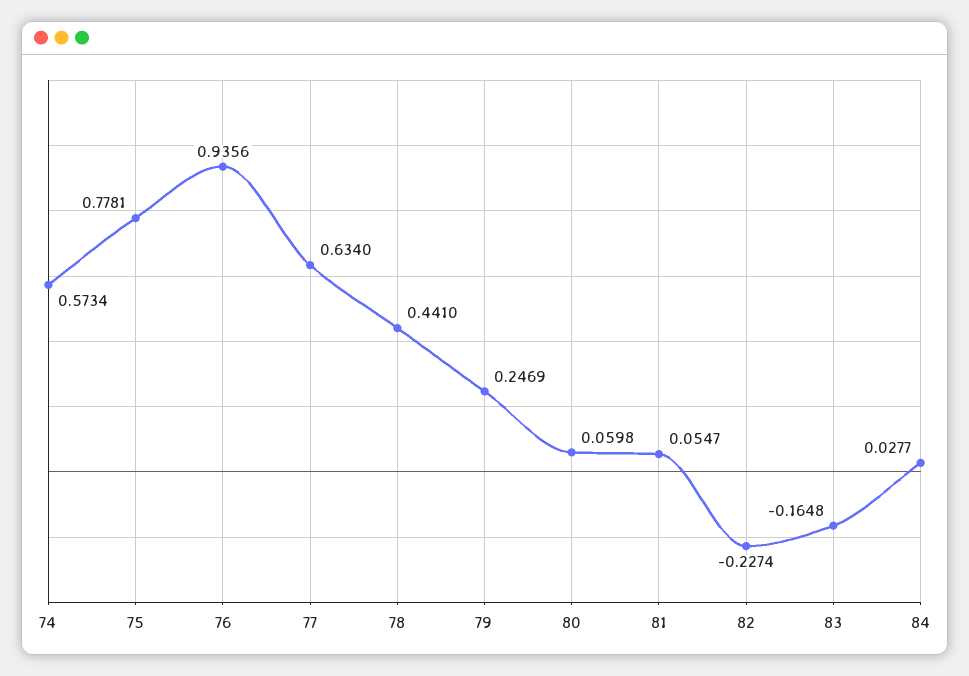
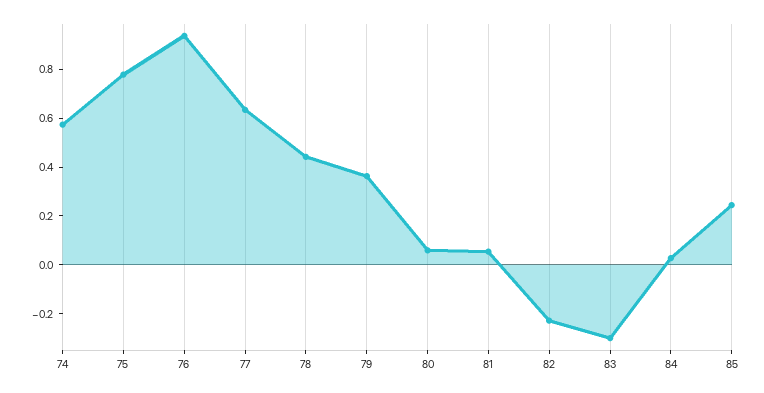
  {
    "74": 0.5734,
    "75": 0.7781,
    "76": 0.9356,
    "77": 0.634,
    "78": 0.441,
-   "79": 0.2469,
+   "79": 0.35,
    "80": 0.0598,
    "81": 0.0547,
    "82": -0.2274,
-   "83": -0.1648,
+   "83": -0.3,
-   "84": 0.0277
+   "84": 0.0277,
+   "85": 0.25
  }

